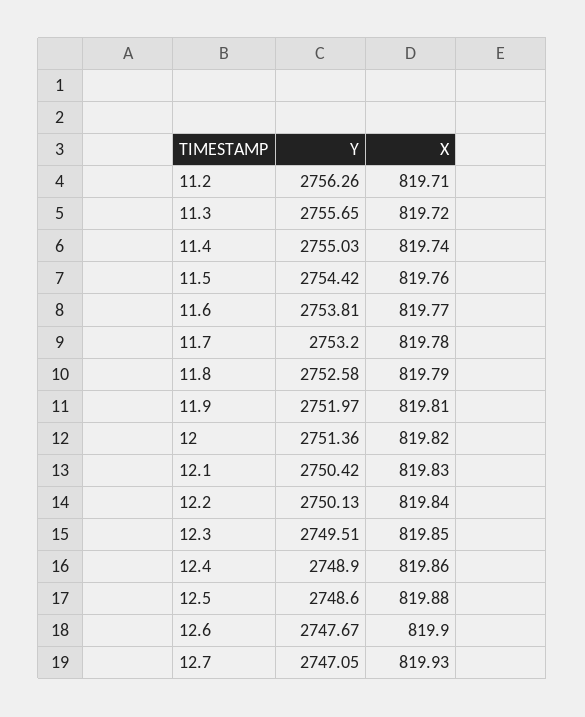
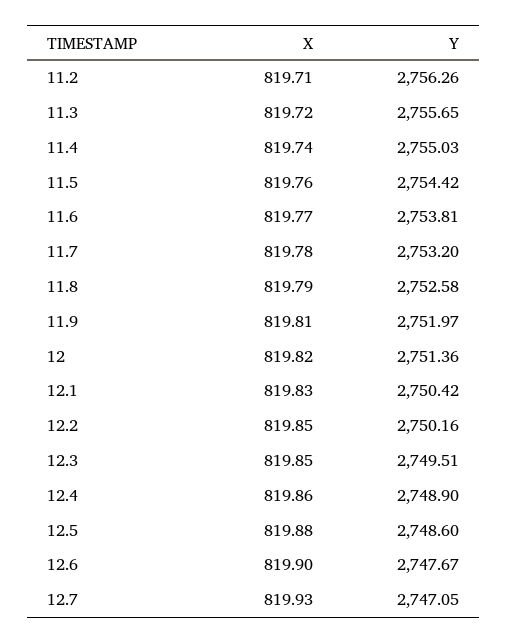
  {
    "Y": {
      "11.2": 2756.26,
      "11.3": 2755.65,
      "11.4": 2755.03,
      "11.5": 2754.42,
      "11.6": 2753.81,
      "11.7": 2753.2,
      "11.8": 2752.58,
      "11.9": 2751.97,
      "12": 2751.36,
      "12.1": 2750.42,
-     "12.2": 2750.13,
+     "12.2": 2750.16,
      "12.3": 2749.51,
      "12.4": 2748.9,
      "12.5": 2748.6,
      "12.6": 2747.67,
      "12.7": 2747.05
    },
    "X": {
      "11.2": 819.71,
      "11.3": 819.72,
      "11.4": 819.74,
      "11.5": 819.76,
      "11.6": 819.77,
      "11.7": 819.78,
      "11.8": 819.79,
      "11.9": 819.81,
      "12": 819.82,
      "12.1": 819.83,
-     "12.2": 819.84,
+     "12.2": 819.85,
      "12.3": 819.85,
      "12.4": 819.86,
      "12.5": 819.88,
      "12.6": 819.9,
      "12.7": 819.93
    }
  }

